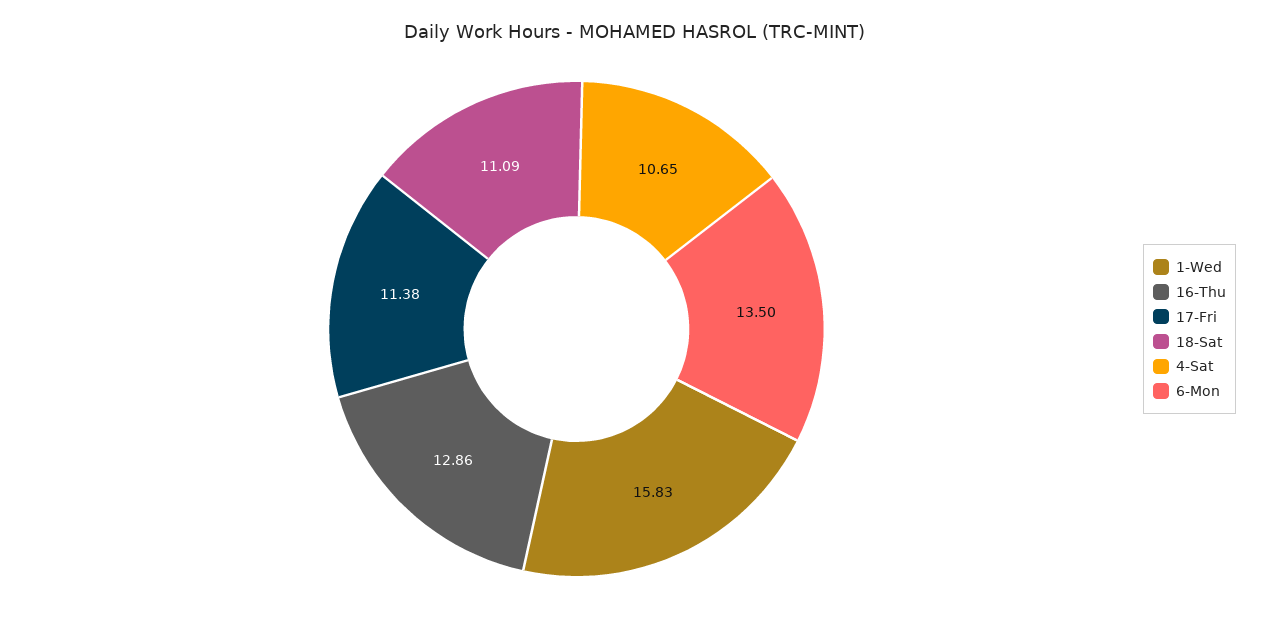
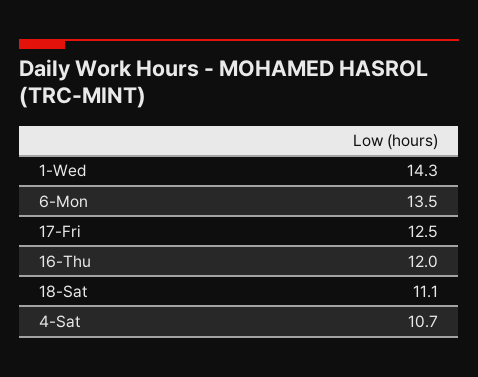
  {
-   "1-Wed": 15.83,
+   "1-Wed": 14.3,
-   "16-Thu": 12.86,
+   "16-Thu": 12,
-   "17-Fri": 11.38,
+   "17-Fri": 12.5,
    "18-Sat": 11.09,
    "4-Sat": 10.65,
    "6-Mon": 13.5
  }

